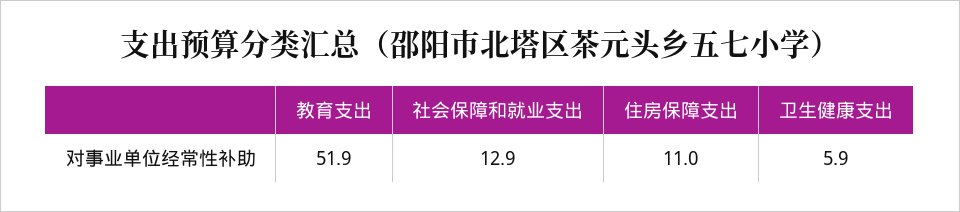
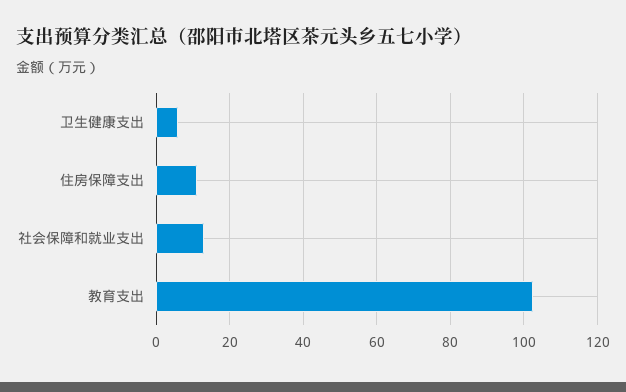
  {
-   "教育支出": 51.9,
+   "教育支出": 102,
    "社会保障和就业支出": 12.9,
    "住房保障支出": 11,
    "卫生健康支出": 5.9
  }

